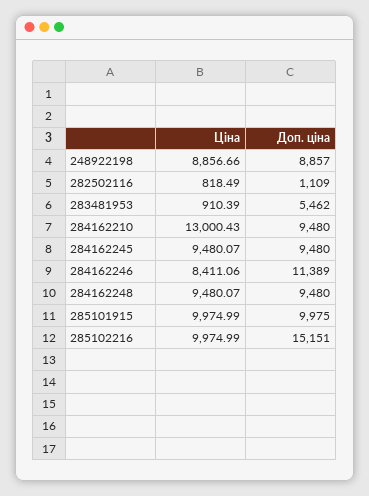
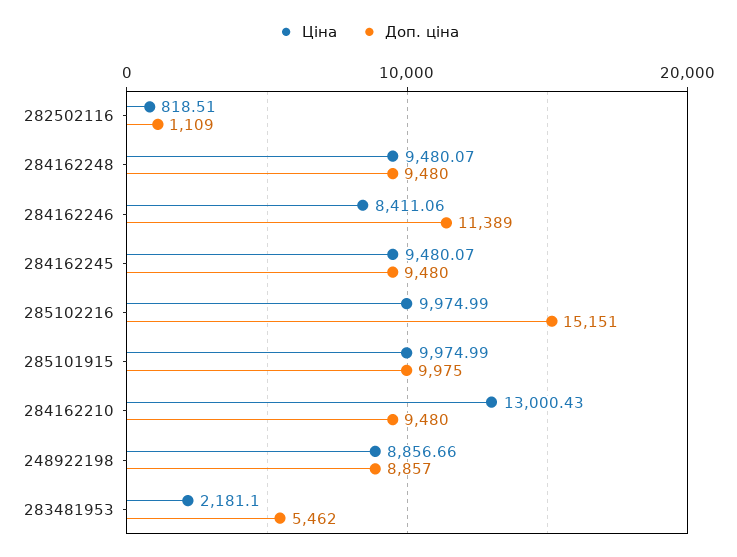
  {
    "Ціна": {
      "248922198": 8856.66,
-     "282502116": 818.49,
+     "282502116": 818.51,
-     "283481953": 910.39,
+     "283481953": 2181.1,
      "284162210": 13000.43,
      "284162245": 9480.07,
      "284162246": 8411.06,
      "284162248": 9480.07,
      "285101915": 9974.99,
      "285102216": 9974.99
    },
    "Доп. ціна": {
      "248922198": 8857,
      "282502116": 1109,
      "283481953": 5462,
      "284162210": 9480,
      "284162245": 9480,
      "284162246": 11389,
      "284162248": 9480,
      "285101915": 9975,
      "285102216": 15151
    }
  }

